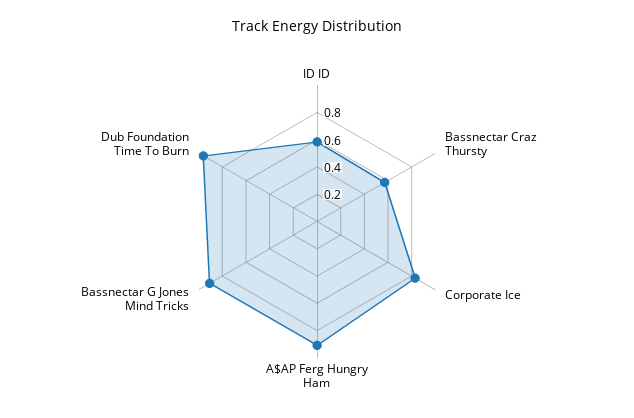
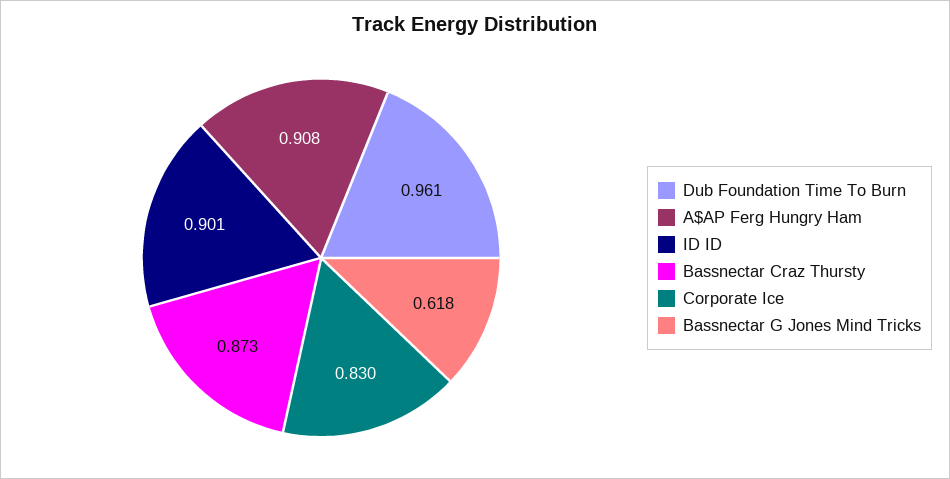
  {
-   "ID ID": 0.6,
+   "ID ID": 0.901,
-   "Bassnectar Craz Thursty": 0.6,
+   "Bassnectar Craz Thursty": 0.873,
    "Corporate Ice": 0.83,
    "A$AP Ferg Hungry Ham": 0.908,
-   "Bassnectar G Jones Mind Tricks": 0.9,
+   "Bassnectar G Jones Mind Tricks": 0.618,
    "Dub Foundation Time To Burn": 0.961
  }

